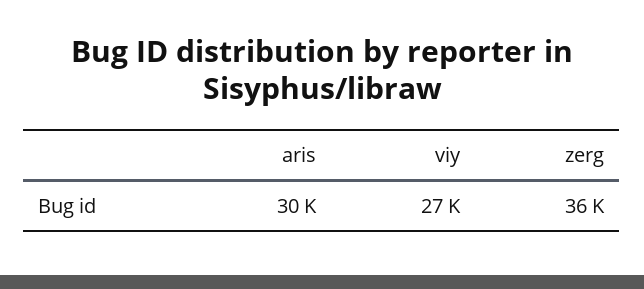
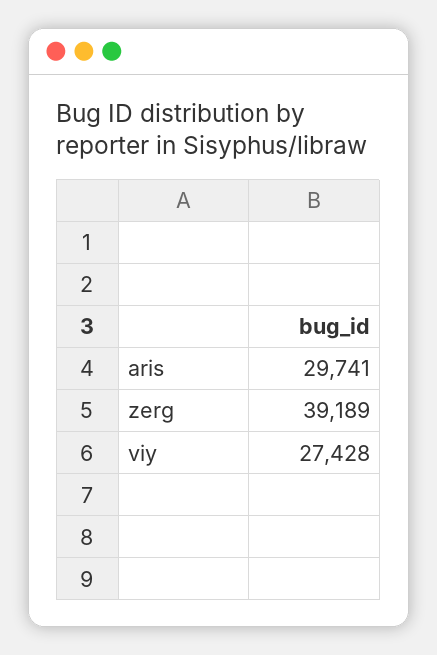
  {
    "aris": 29741,
    "viy": 27428,
-   "zerg": 36000
+   "zerg": 39189
  }

